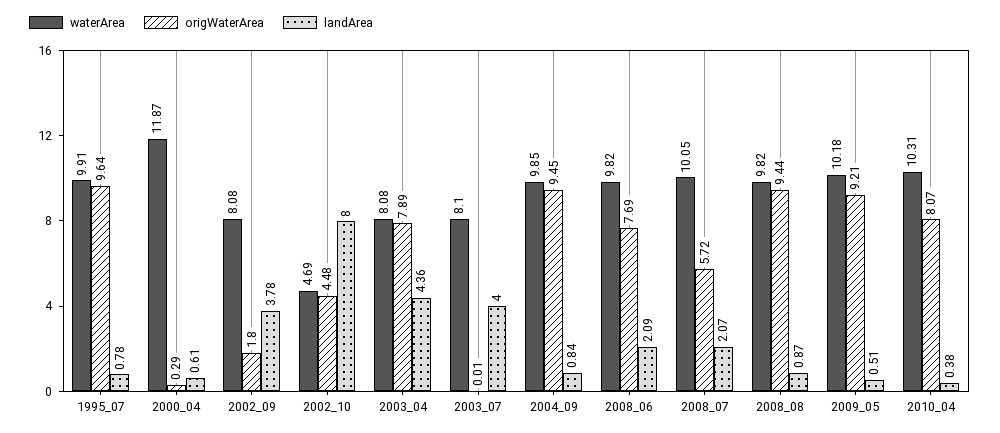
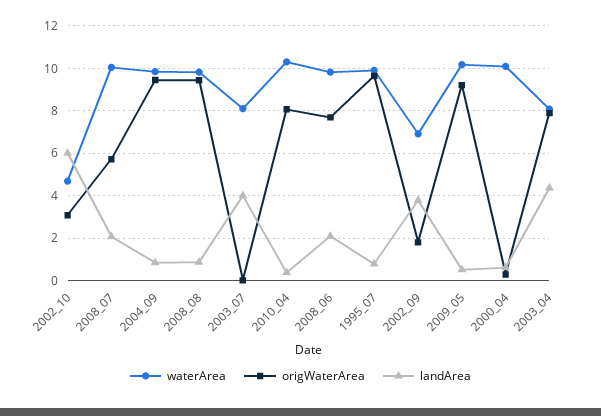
  {
    "waterArea": {
      "1995_07": 9.91,
-     "2000_04": 11.87,
+     "2000_04": 10,
-     "2002_09": 8.08,
+     "2002_09": 7,
      "2002_10": 4.69,
      "2003_04": 8.08,
      "2003_07": 8.1,
      "2004_09": 9.85,
      "2008_06": 9.82,
      "2008_07": 10.05,
      "2008_08": 9.82,
      "2009_05": 10.18,
      "2010_04": 10.31
    },
    "origWaterArea": {
      "1995_07": 9.64,
      "2000_04": 0.29,
      "2002_09": 1.8,
-     "2002_10": 4.48,
+     "2002_10": 3,
      "2003_04": 7.89,
      "2003_07": 0.01,
      "2004_09": 9.45,
      "2008_06": 7.69,
      "2008_07": 5.72,
      "2008_08": 9.44,
      "2009_05": 9.21,
      "2010_04": 8.07
    },
    "landArea": {
      "1995_07": 0.78,
      "2000_04": 0.61,
      "2002_09": 3.78,
-     "2002_10": 8,
+     "2002_10": 6,
      "2003_04": 4.36,
      "2003_07": 4,
      "2004_09": 0.84,
      "2008_06": 2.09,
      "2008_07": 2.07,
      "2008_08": 0.87,
      "2009_05": 0.51,
      "2010_04": 0.38
    }
  }

